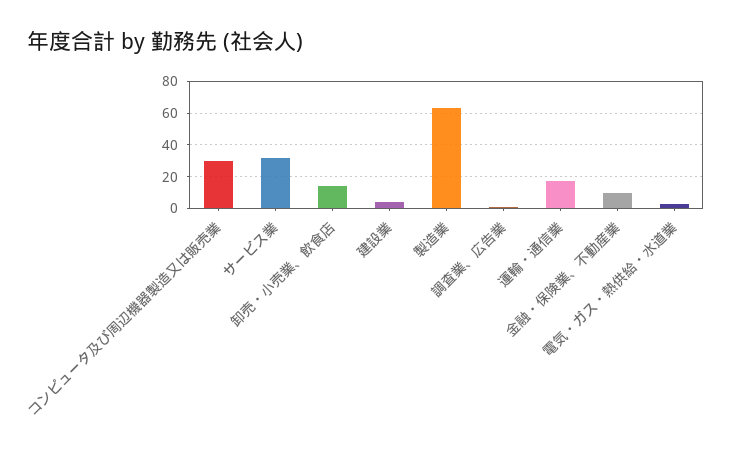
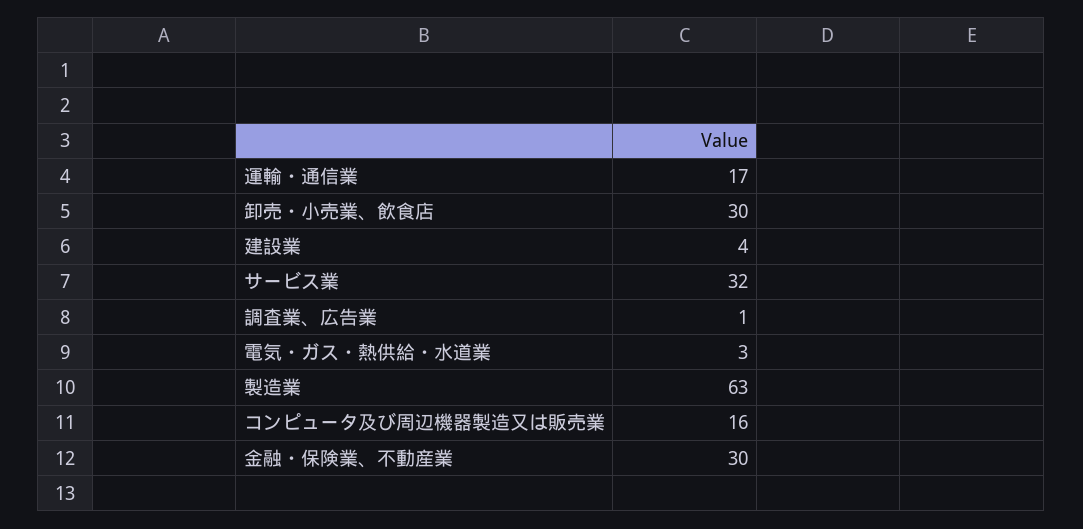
  {
-   "コンピュータ及び周辺機器製造又は販売業": 30,
+   "コンピュータ及び周辺機器製造又は販売業": 16,
    "サービス業": 32,
-   "卸売・小売業、飲食店": 15,
+   "卸売・小売業、飲食店": 30,
    "建設業": 4,
    "製造業": 63,
    "調査業、広告業": 1,
    "運輸・通信業": 17,
-   "金融・保険業、不動産業": 10,
+   "金融・保険業、不動産業": 30,
    "電気・ガス・熱供給・水道業": 3
  }

